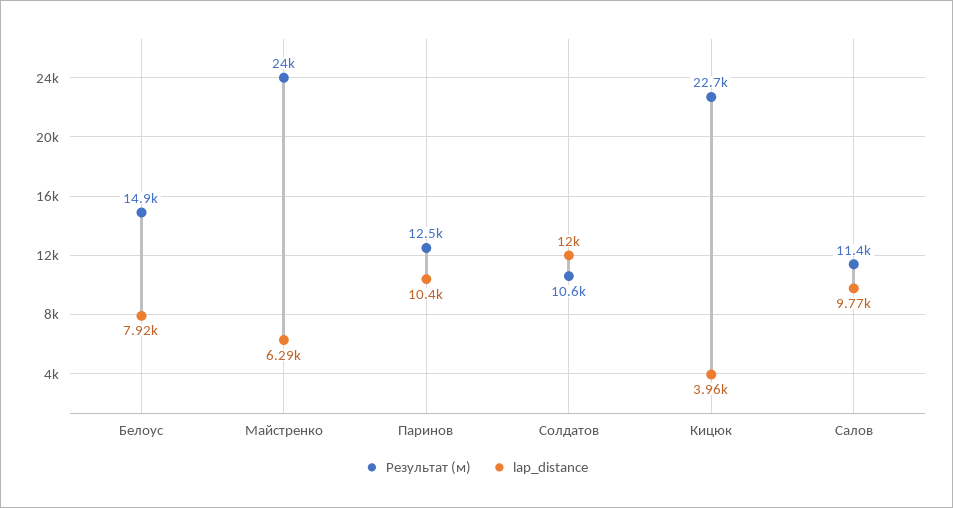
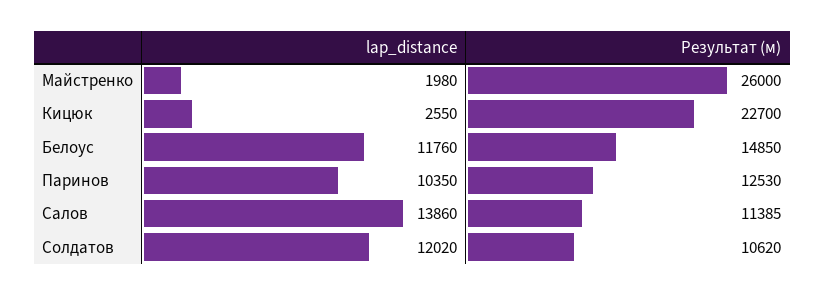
  {
    "Результат (м)": {
      "Белоус": 14850,
-     "Майстренко": 24000,
+     "Майстренко": 26000,
      "Паринов": 12530,
      "Солдатов": 10620,
      "Кицюк": 22700,
      "Салов": 11385
    },
    "lap_distance": {
-     "Белоус": 7920,
+     "Белоус": 11760,
-     "Майстренко": 6290,
+     "Майстренко": 1980,
      "Паринов": 10350,
      "Солдатов": 12020,
-     "Кицюк": 3960,
+     "Кицюк": 2550,
-     "Салов": 9770
+     "Салов": 13860
    }
  }

